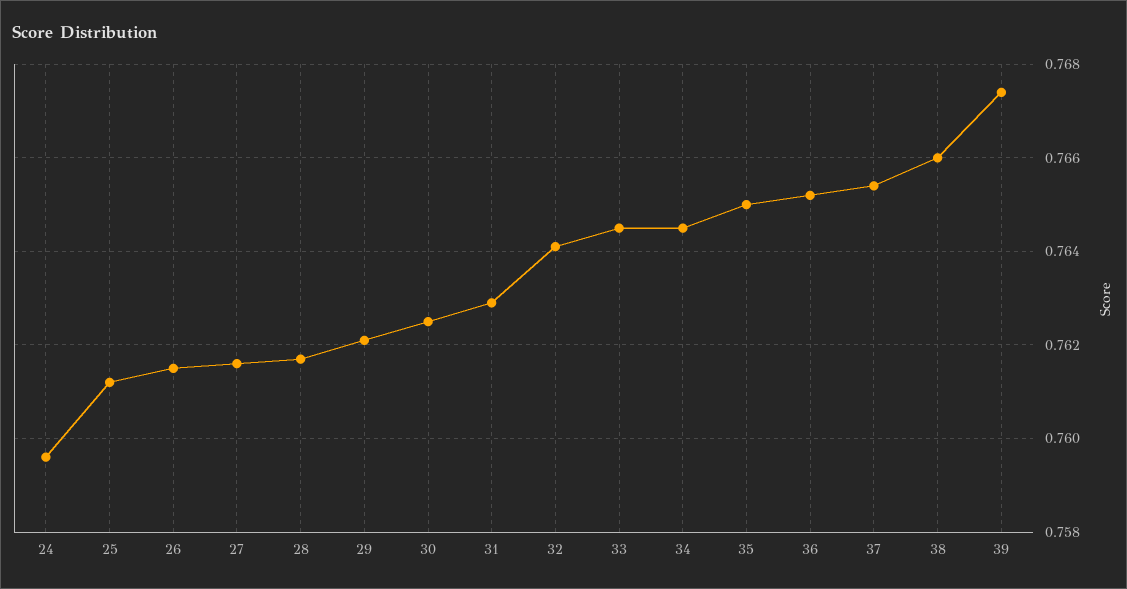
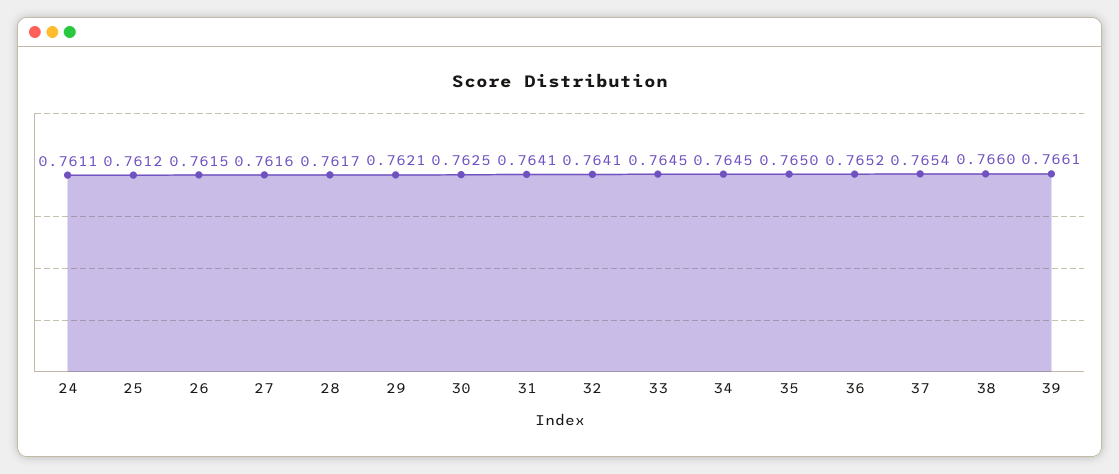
  {
-   "24": 0.7595,
+   "24": 0.7611,
    "25": 0.7612,
    "26": 0.7615,
    "27": 0.7616,
    "28": 0.7617,
    "29": 0.7621,
    "30": 0.7625,
-   "31": 0.763,
+   "31": 0.7641,
    "32": 0.7641,
    "33": 0.7645,
    "34": 0.7645,
    "35": 0.765,
    "36": 0.7652,
    "37": 0.7654,
    "38": 0.766,
-   "39": 0.7675
+   "39": 0.7661
  }

